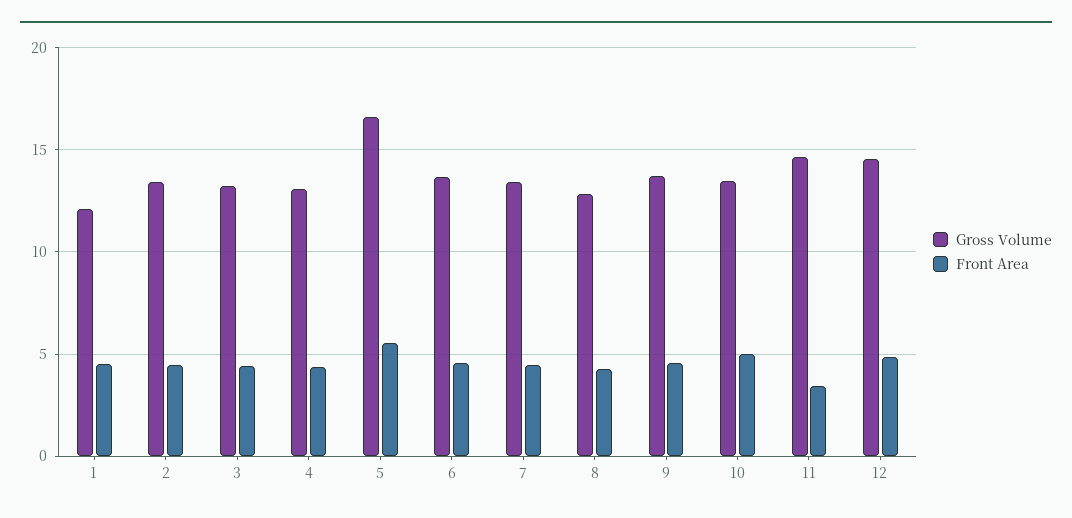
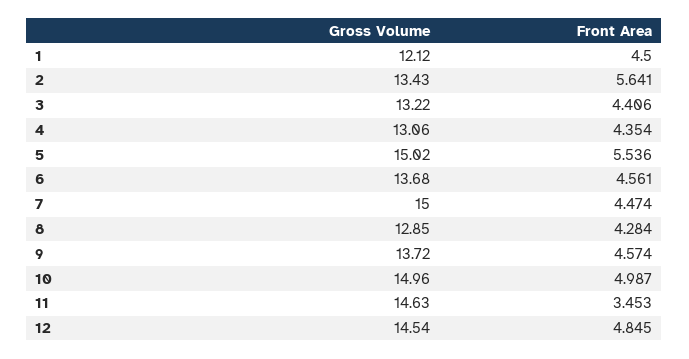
  {
    "Gross Volume": {
      "1": 12.12,
      "2": 13.43,
      "3": 13.22,
      "4": 13.06,
-     "5": 16.5,
+     "5": 15.02,
      "6": 13.68,
-     "7": 13.5,
+     "7": 15,
      "8": 12.85,
      "9": 13.72,
-     "10": 13.5,
+     "10": 14.96,
      "11": 14.63,
      "12": 14.54
    },
    "Front Area": {
      "1": 4.5,
-     "2": 4.5,
+     "2": 5.641,
      "3": 4.406,
      "4": 4.354,
      "5": 5.536,
      "6": 4.561,
      "7": 4.474,
      "8": 4.284,
      "9": 4.574,
      "10": 4.987,
      "11": 3.453,
      "12": 4.845
    }
  }

